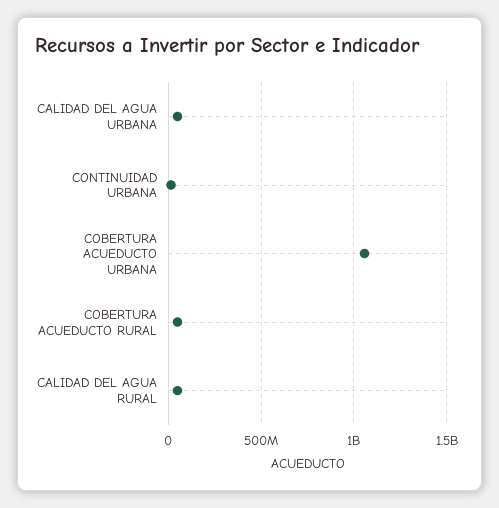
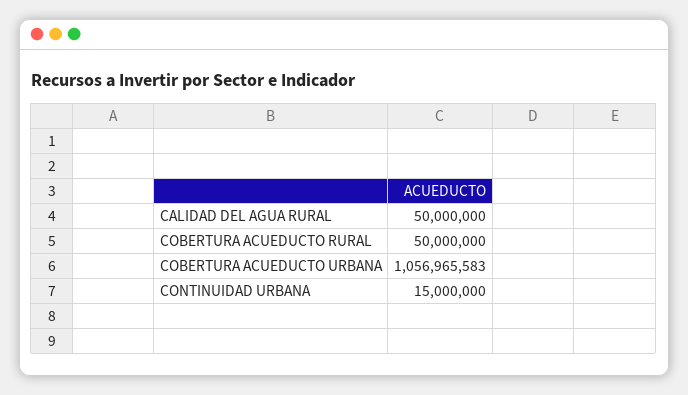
  {
-   "CALIDAD DEL AGUA URBANA": 50000000,
    "CONTINUIDAD URBANA": 15000000,
    "COBERTURA ACUEDUCTO URBANA": 1056965583,
    "COBERTURA ACUEDUCTO RURAL": 50000000,
    "CALIDAD DEL AGUA RURAL": 50000000
  }

